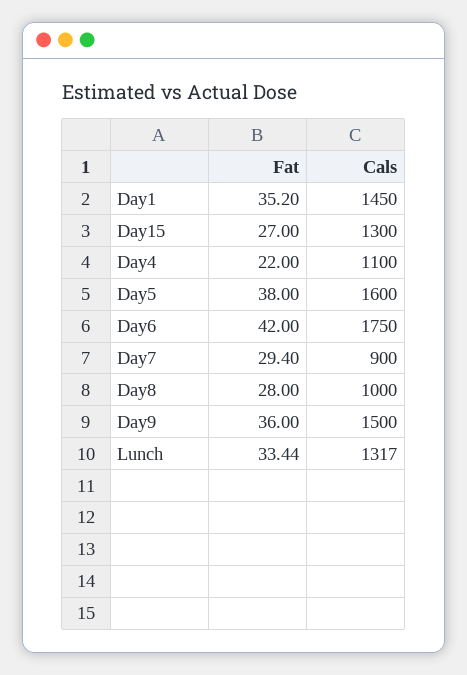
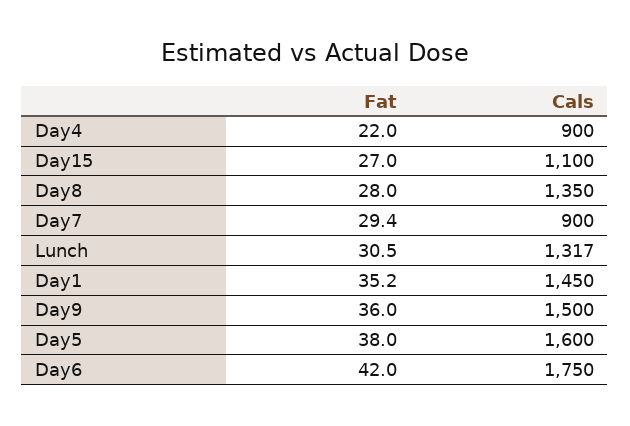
  {
    "Fat": {
      "Day1": 35.2,
      "Day15": 27,
      "Day4": 22,
      "Day5": 38,
      "Day6": 42,
      "Day7": 29.4,
      "Day8": 28,
      "Day9": 36,
-     "Lunch": 33.44
+     "Lunch": 30.5
    },
    "Cals": {
      "Day1": 1450,
-     "Day15": 1300,
+     "Day15": 1100,
-     "Day4": 1100,
+     "Day4": 900,
      "Day5": 1600,
      "Day6": 1750,
      "Day7": 900,
-     "Day8": 1000,
+     "Day8": 1350,
      "Day9": 1500,
      "Lunch": 1317
    }
  }

